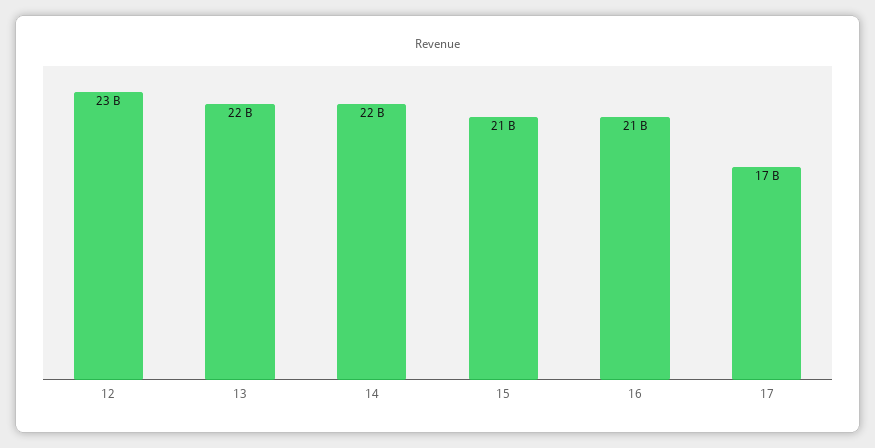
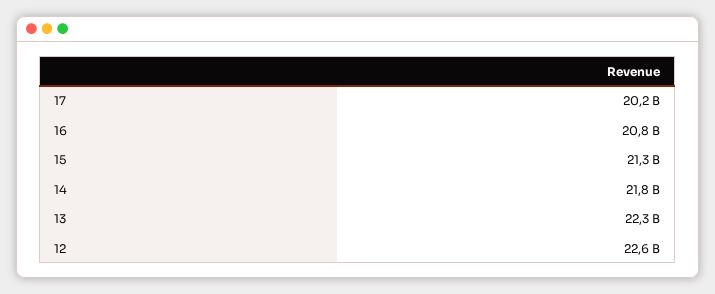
  {
    "12": 22600000000,
    "13": 22300000000,
    "14": 21800000000,
    "15": 21300000000,
    "16": 20800000000,
-   "17": 17000000000
+   "17": 20200000000
  }

